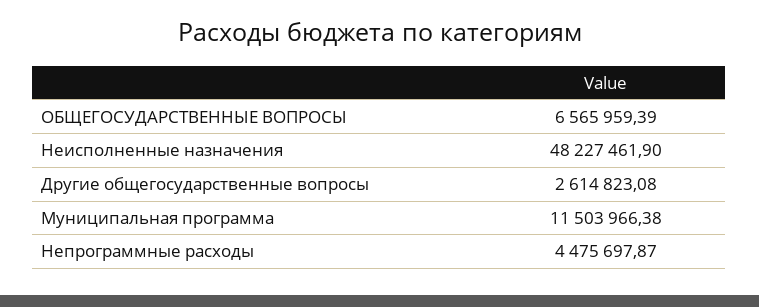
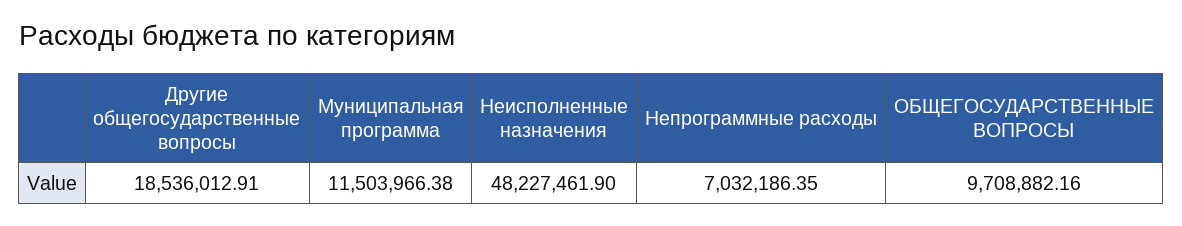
  {
-   "ОБЩЕГОСУДАРСТВЕННЫЕ ВОПРОСЫ": 6565959.39,
+   "ОБЩЕГОСУДАРСТВЕННЫЕ ВОПРОСЫ": 9708882.16,
    "Неисполненные назначения": 48227461.9,
-   "Другие общегосударственные вопросы": 2614823.08,
+   "Другие общегосударственные вопросы": 18536012.91,
    "Муниципальная программа": 11503966.38,
-   "Непрограммные расходы": 4475697.87
+   "Непрограммные расходы": 7032186.35
  }

